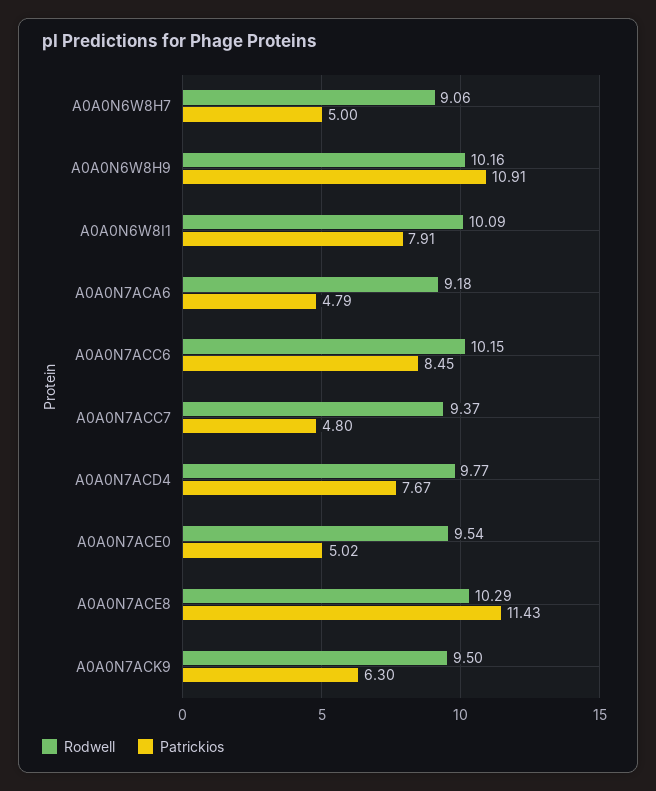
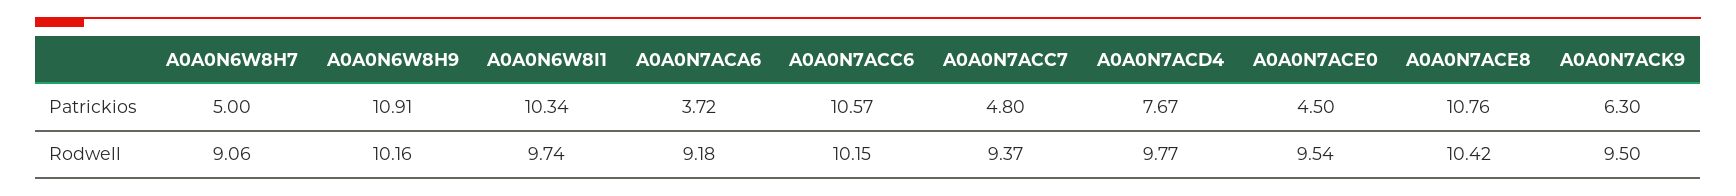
  {
    "Rodwell": {
      "A0A0N6W8H7": 9.06,
      "A0A0N6W8H9": 10.16,
-     "A0A0N6W8I1": 10.09,
+     "A0A0N6W8I1": 9.74,
      "A0A0N7ACA6": 9.18,
      "A0A0N7ACC6": 10.15,
      "A0A0N7ACC7": 9.37,
      "A0A0N7ACD4": 9.77,
      "A0A0N7ACE0": 9.54,
-     "A0A0N7ACE8": 10.29,
+     "A0A0N7ACE8": 10.42,
      "A0A0N7ACK9": 9.5
    },
    "Patrickios": {
      "A0A0N6W8H7": 5,
      "A0A0N6W8H9": 10.91,
-     "A0A0N6W8I1": 7.91,
+     "A0A0N6W8I1": 10.34,
-     "A0A0N7ACA6": 4.79,
+     "A0A0N7ACA6": 3.72,
-     "A0A0N7ACC6": 8.45,
+     "A0A0N7ACC6": 10.57,
      "A0A0N7ACC7": 4.8,
      "A0A0N7ACD4": 7.67,
-     "A0A0N7ACE0": 5.02,
+     "A0A0N7ACE0": 4.5,
-     "A0A0N7ACE8": 11.43,
+     "A0A0N7ACE8": 10.76,
      "A0A0N7ACK9": 6.3
    }
  }

